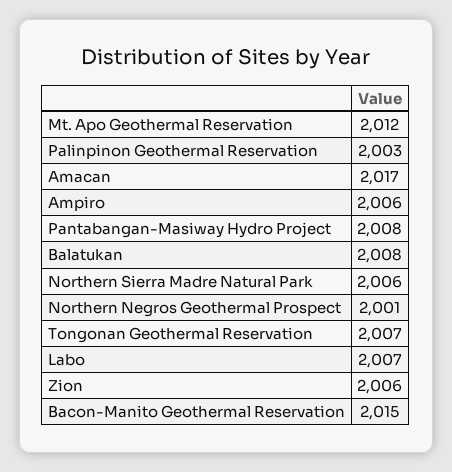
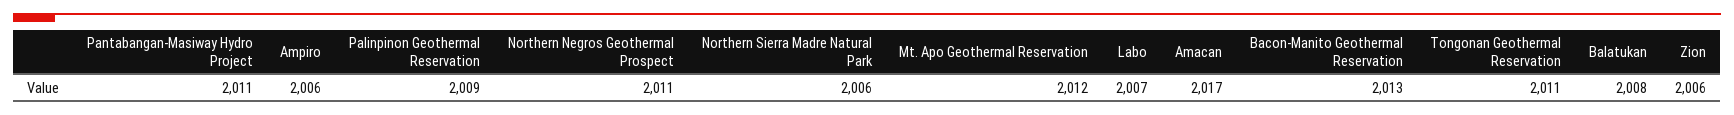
  {
    "Mt. Apo Geothermal Reservation": 2012,
-   "Palinpinon Geothermal Reservation": 2003,
+   "Palinpinon Geothermal Reservation": 2009,
    "Amacan": 2017,
    "Ampiro": 2006,
-   "Pantabangan-Masiway Hydro Project": 2008,
+   "Pantabangan-Masiway Hydro Project": 2011,
    "Balatukan": 2008,
    "Northern Sierra Madre Natural Park": 2006,
-   "Northern Negros Geothermal Prospect": 2001,
+   "Northern Negros Geothermal Prospect": 2011,
-   "Tongonan Geothermal Reservation": 2007,
+   "Tongonan Geothermal Reservation": 2011,
    "Labo": 2007,
    "Zion": 2006,
-   "Bacon-Manito Geothermal Reservation": 2015
+   "Bacon-Manito Geothermal Reservation": 2013
  }

